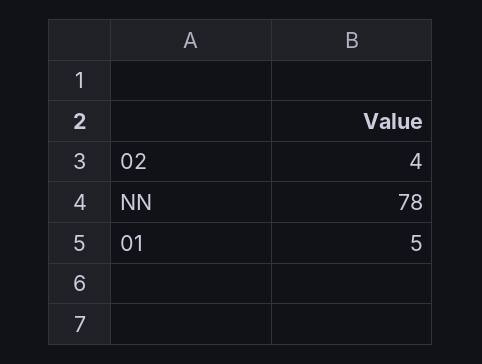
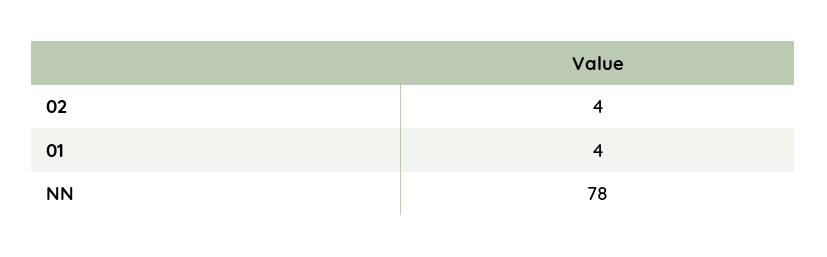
  {
    "02": 4,
    "NN": 78,
-   "01": 5
+   "01": 4
  }

